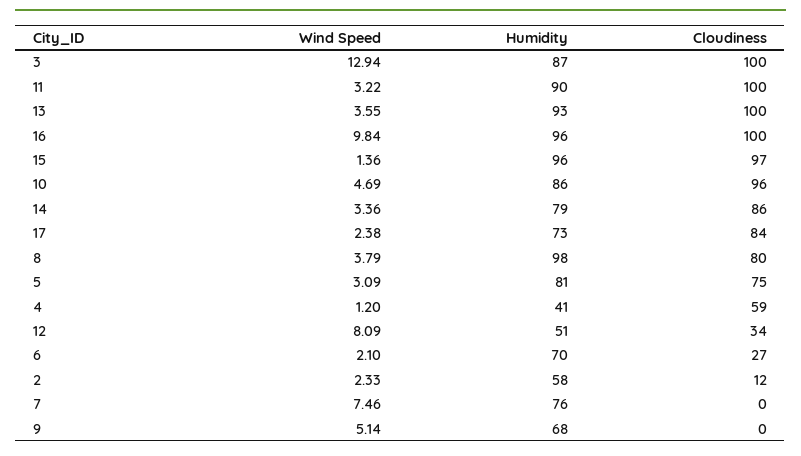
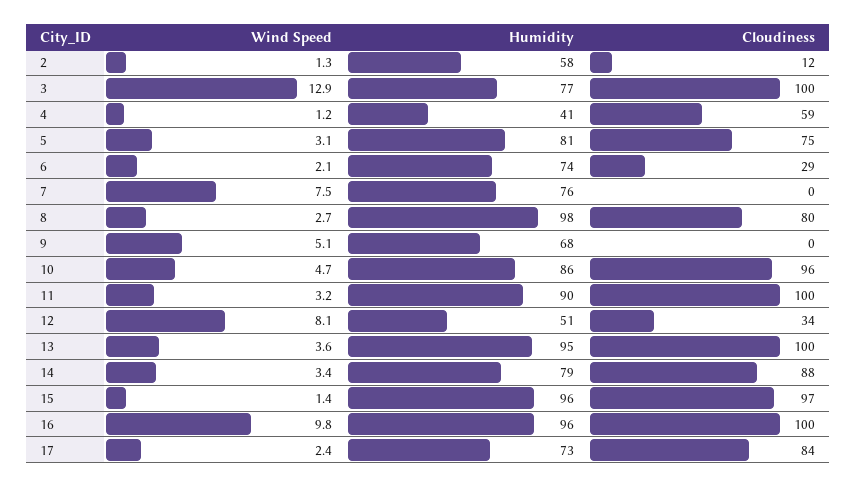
  {
    "Wind Speed": {
      "3": 12.94,
      "11": 3.22,
      "13": 3.55,
      "16": 9.84,
      "15": 1.36,
      "10": 4.69,
      "14": 3.36,
      "17": 2.38,
-     "8": 3.79,
+     "8": 2.7,
      "5": 3.09,
      "4": 1.2,
      "12": 8.09,
      "6": 2.1,
-     "2": 2.33,
+     "2": 1.3,
      "7": 7.46,
      "9": 5.14
    },
    "Humidity": {
-     "3": 87,
+     "3": 77,
      "11": 90,
-     "13": 93,
+     "13": 95,
      "16": 96,
      "15": 96,
      "10": 86,
      "14": 79,
      "17": 73,
      "8": 98,
      "5": 81,
      "4": 41,
      "12": 51,
-     "6": 70,
+     "6": 74,
      "2": 58,
      "7": 76,
      "9": 68
    },
    "Cloudiness": {
      "3": 100,
      "11": 100,
      "13": 100,
      "16": 100,
      "15": 97,
      "10": 96,
-     "14": 86,
+     "14": 88,
      "17": 84,
      "8": 80,
      "5": 75,
      "4": 59,
      "12": 34,
-     "6": 27,
+     "6": 29,
      "2": 12,
      "7": 0,
      "9": 0
    }
  }

